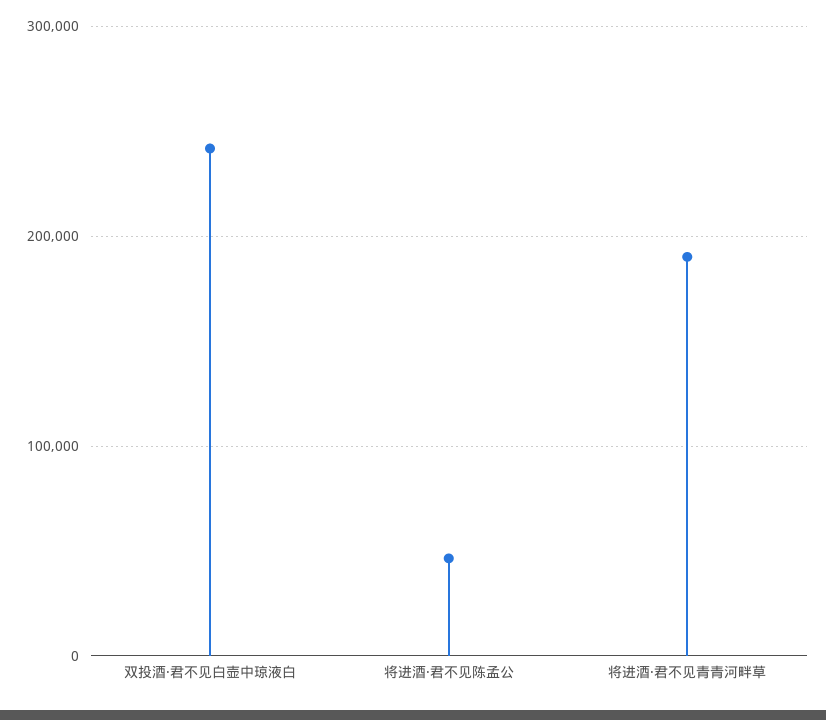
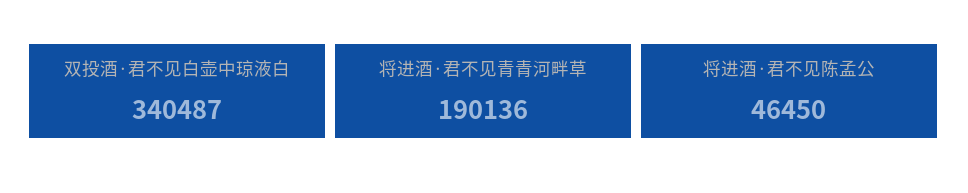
  {
-   "双投酒·君不见白壶中琼液白": 240000,
+   "双投酒·君不见白壶中琼液白": 340487,
    "将进酒·君不见陈孟公": 46450,
    "将进酒·君不见青青河畔草": 190136
  }

